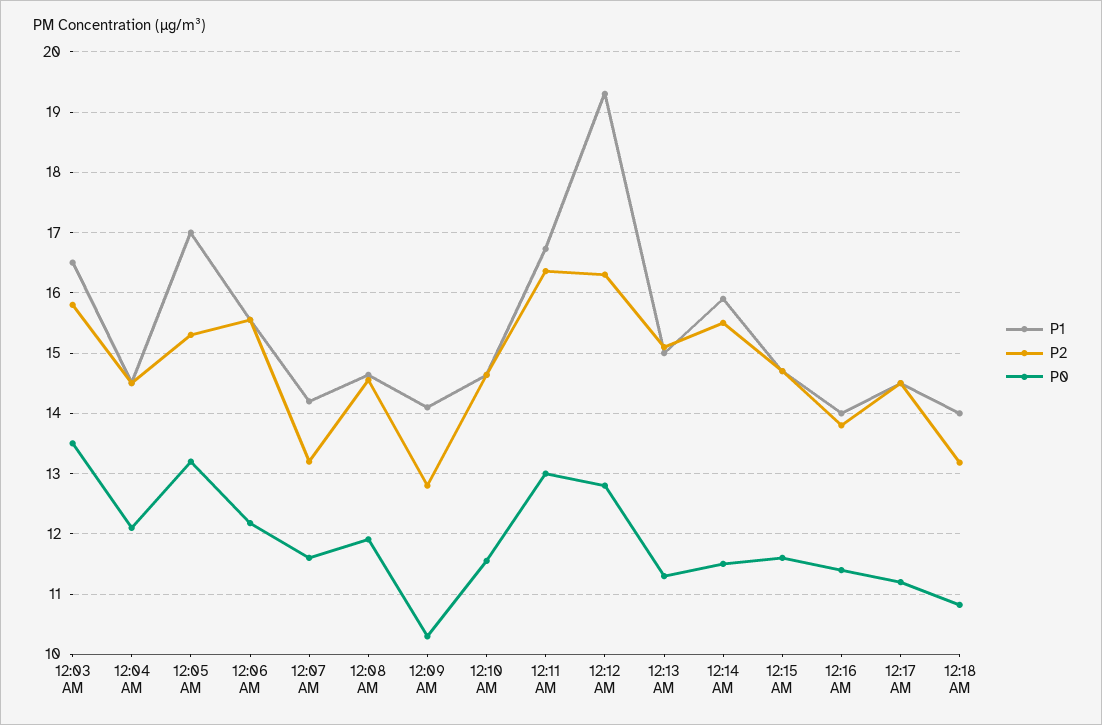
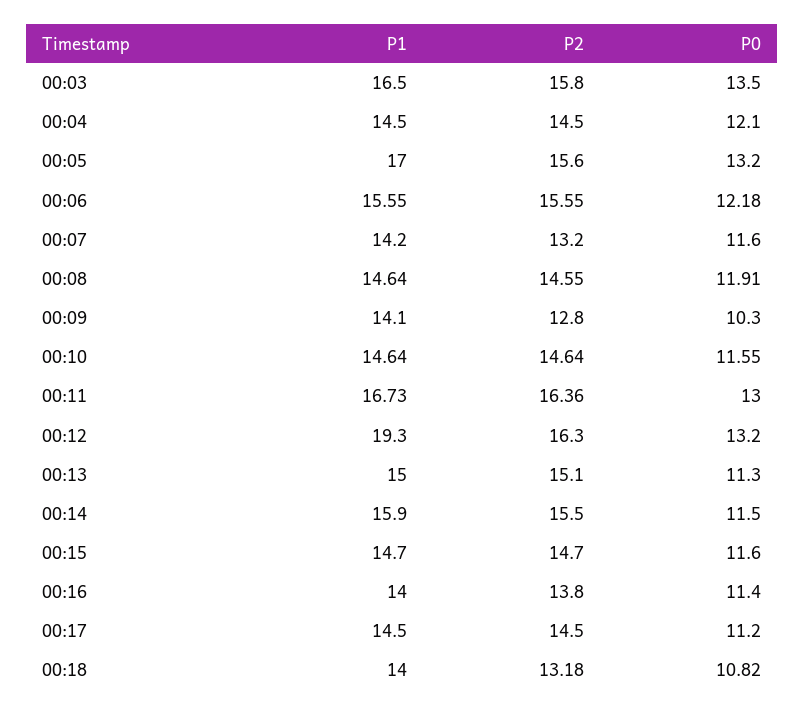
  {
    "P1": {
      "12:03 AM": 16.5,
      "12:04 AM": 14.5,
      "12:05 AM": 17,
      "12:06 AM": 15.55,
      "12:07 AM": 14.2,
      "12:08 AM": 14.64,
      "12:09 AM": 14.1,
      "12:10 AM": 14.64,
      "12:11 AM": 16.73,
      "12:12 AM": 19.3,
      "12:13 AM": 15,
      "12:14 AM": 15.9,
      "12:15 AM": 14.7,
      "12:16 AM": 14,
      "12:17 AM": 14.5,
      "12:18 AM": 14
    },
    "P2": {
      "12:03 AM": 15.8,
      "12:04 AM": 14.5,
-     "12:05 AM": 15.3,
+     "12:05 AM": 15.6,
      "12:06 AM": 15.55,
      "12:07 AM": 13.2,
      "12:08 AM": 14.55,
      "12:09 AM": 12.8,
      "12:10 AM": 14.64,
      "12:11 AM": 16.36,
      "12:12 AM": 16.3,
      "12:13 AM": 15.1,
      "12:14 AM": 15.5,
      "12:15 AM": 14.7,
      "12:16 AM": 13.8,
      "12:17 AM": 14.5,
      "12:18 AM": 13.18
    },
    "P0": {
      "12:03 AM": 13.5,
      "12:04 AM": 12.1,
      "12:05 AM": 13.2,
      "12:06 AM": 12.18,
      "12:07 AM": 11.6,
      "12:08 AM": 11.91,
      "12:09 AM": 10.3,
      "12:10 AM": 11.55,
      "12:11 AM": 13,
-     "12:12 AM": 12.8,
+     "12:12 AM": 13.2,
      "12:13 AM": 11.3,
      "12:14 AM": 11.5,
      "12:15 AM": 11.6,
      "12:16 AM": 11.4,
      "12:17 AM": 11.2,
      "12:18 AM": 10.82
    }
  }

